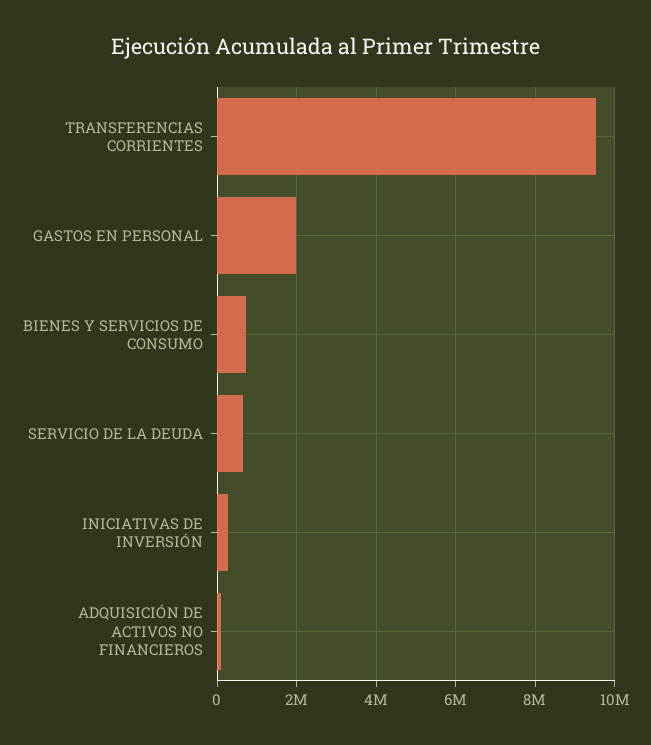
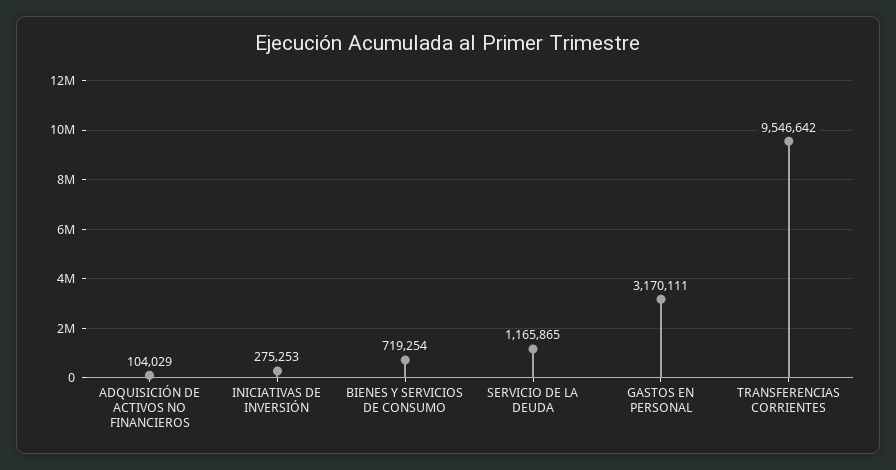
  {
    "TRANSFERENCIAS CORRIENTES": 9546642,
-   "GASTOS EN PERSONAL": 2000000,
+   "GASTOS EN PERSONAL": 3170111,
    "BIENES Y SERVICIOS DE CONSUMO": 719254,
-   "SERVICIO DE LA DEUDA": 600000,
+   "SERVICIO DE LA DEUDA": 1165865,
    "INICIATIVAS DE INVERSIÓN": 275253,
    "ADQUISICIÓN DE ACTIVOS NO FINANCIEROS": 104029
  }

